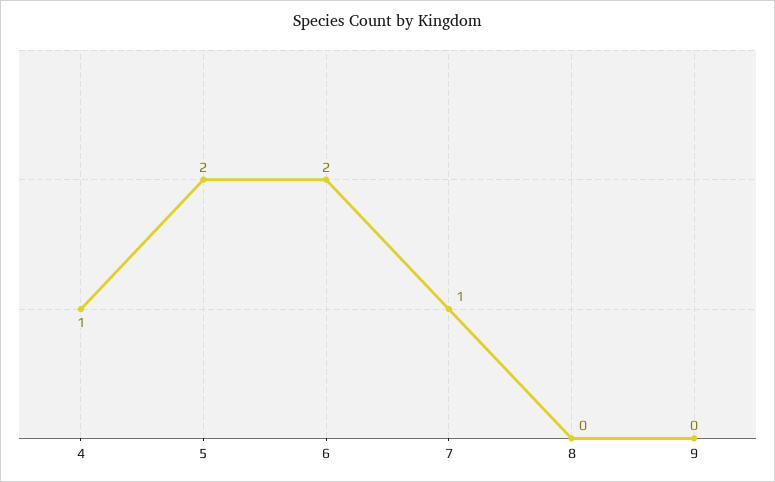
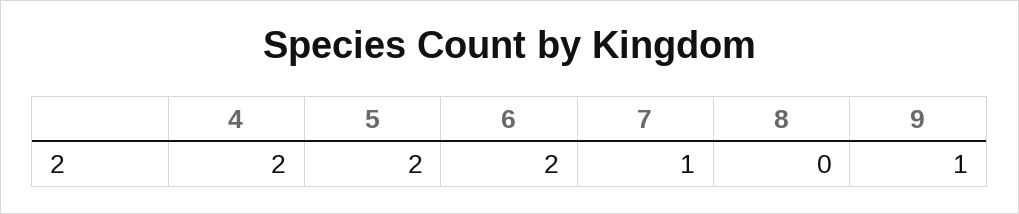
  {
-   "4": 1,
+   "4": 2,
    "5": 2,
    "6": 2,
    "7": 1,
    "8": 0,
-   "9": 0
+   "9": 1
  }

